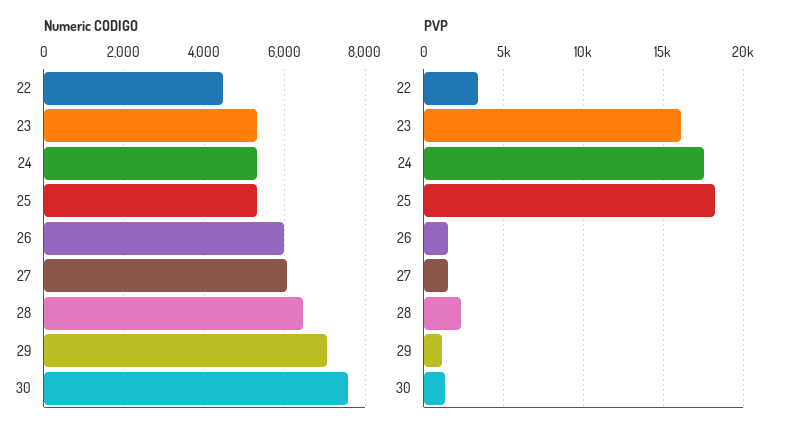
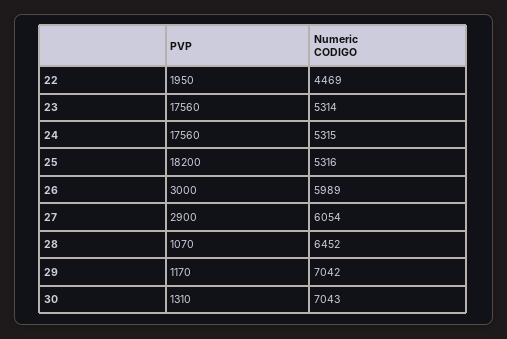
  {
    "Numeric CODIGO": {
      "22": 4469,
      "23": 5314,
      "24": 5315,
      "25": 5316,
      "26": 5989,
      "27": 6054,
      "28": 6452,
      "29": 7042,
-     "30": 7600
+     "30": 7043
    },
    "PVP": {
-     "22": 3500,
+     "22": 1950,
-     "23": 16000,
+     "23": 17560,
      "24": 17560,
      "25": 18200,
-     "26": 1500,
+     "26": 3000,
-     "27": 1500,
+     "27": 2900,
-     "28": 2500,
+     "28": 1070,
      "29": 1170,
      "30": 1310
    }
  }

